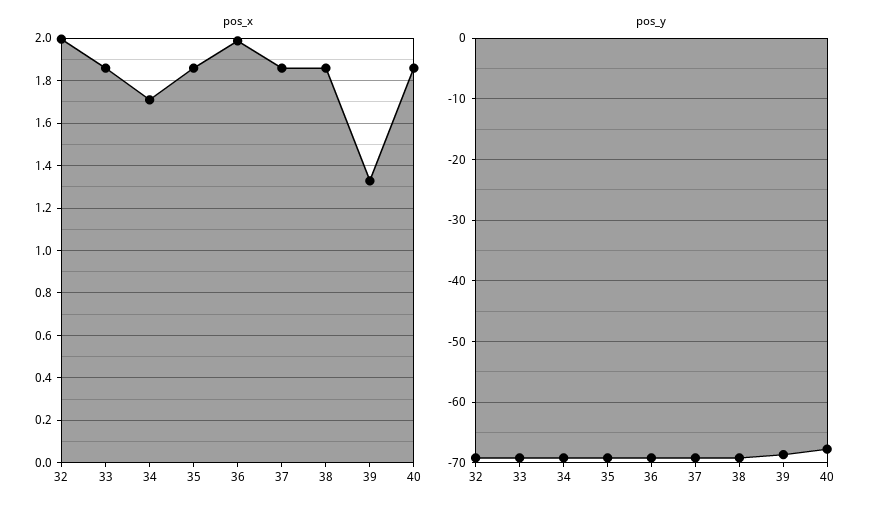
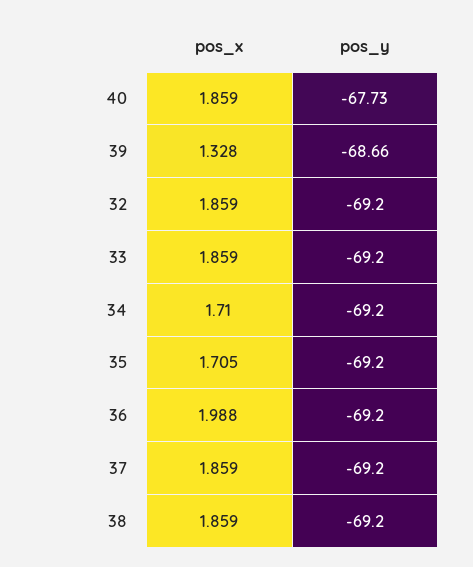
  {
    "pos_x": {
-     "32": 2,
+     "32": 1.859,
      "33": 1.859,
      "34": 1.71,
-     "35": 1.85,
+     "35": 1.705,
      "36": 1.988,
      "37": 1.859,
      "38": 1.859,
      "39": 1.328,
      "40": 1.859
    },
    "pos_y": {
      "32": -69.2,
      "33": -69.2,
      "34": -69.2,
      "35": -69.2,
      "36": -69.2,
      "37": -69.2,
      "38": -69.2,
      "39": -68.66,
      "40": -67.73
    }
  }

